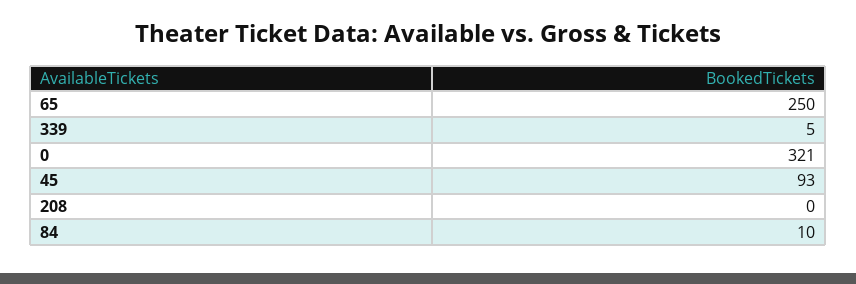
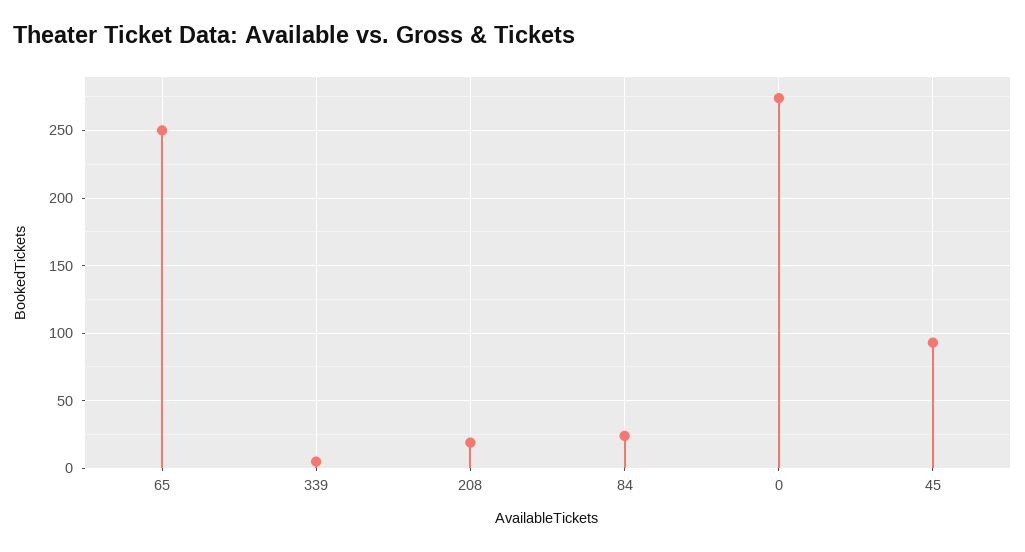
  {
    "65": 250,
    "339": 5,
-   "0": 321,
+   "0": 275,
    "45": 93,
-   "208": 0,
+   "208": 20,
-   "84": 10
+   "84": 25
  }

